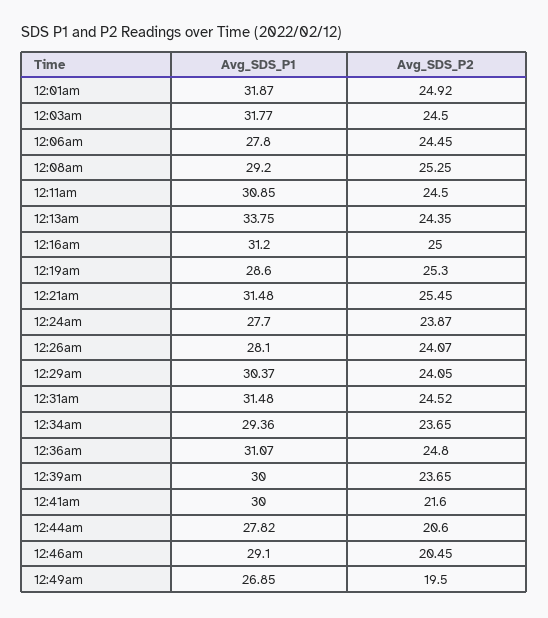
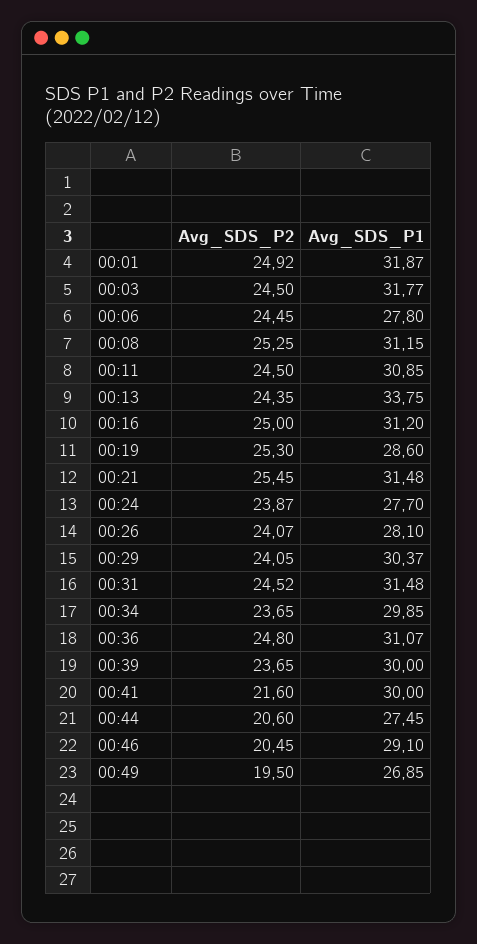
  {
    "Avg_SDS_P1": {
      "12:01am": 31.87,
      "12:03am": 31.77,
      "12:06am": 27.8,
-     "12:08am": 29.2,
+     "12:08am": 31.15,
      "12:11am": 30.85,
      "12:13am": 33.75,
      "12:16am": 31.2,
      "12:19am": 28.6,
      "12:21am": 31.48,
      "12:24am": 27.7,
      "12:26am": 28.1,
      "12:29am": 30.37,
      "12:31am": 31.48,
-     "12:34am": 29.36,
+     "12:34am": 29.85,
      "12:36am": 31.07,
      "12:39am": 30,
      "12:41am": 30,
-     "12:44am": 27.82,
+     "12:44am": 27.45,
      "12:46am": 29.1,
      "12:49am": 26.85
    },
    "Avg_SDS_P2": {
      "12:01am": 24.92,
      "12:03am": 24.5,
      "12:06am": 24.45,
      "12:08am": 25.25,
      "12:11am": 24.5,
      "12:13am": 24.35,
      "12:16am": 25,
      "12:19am": 25.3,
      "12:21am": 25.45,
      "12:24am": 23.87,
      "12:26am": 24.07,
      "12:29am": 24.05,
      "12:31am": 24.52,
      "12:34am": 23.65,
      "12:36am": 24.8,
      "12:39am": 23.65,
      "12:41am": 21.6,
      "12:44am": 20.6,
      "12:46am": 20.45,
      "12:49am": 19.5
    }
  }

